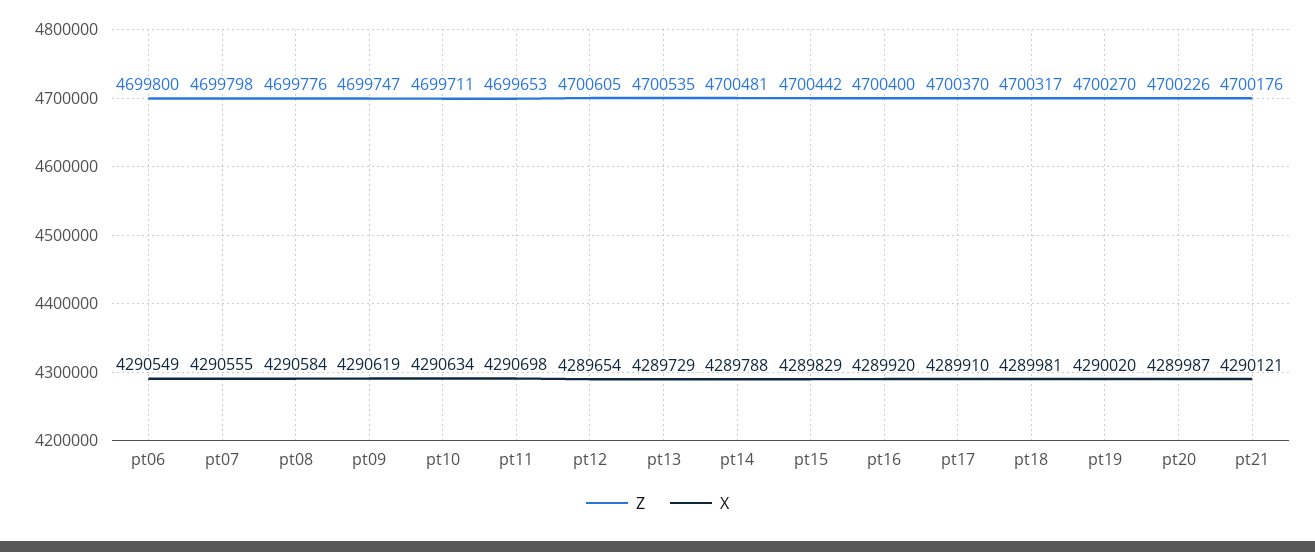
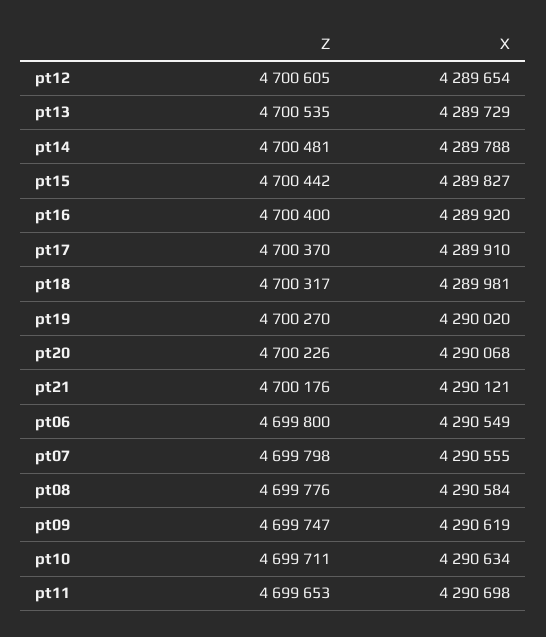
  {
    "Z": {
      "pt06": 4699800,
      "pt07": 4699798,
      "pt08": 4699776,
      "pt09": 4699747,
      "pt10": 4699711,
      "pt11": 4699653,
      "pt12": 4700605,
      "pt13": 4700535,
      "pt14": 4700481,
      "pt15": 4700442,
      "pt16": 4700400,
      "pt17": 4700370,
      "pt18": 4700317,
      "pt19": 4700270,
      "pt20": 4700226,
      "pt21": 4700176
    },
    "X": {
      "pt06": 4290549,
      "pt07": 4290555,
      "pt08": 4290584,
      "pt09": 4290619,
      "pt10": 4290634,
      "pt11": 4290698,
      "pt12": 4289654,
      "pt13": 4289729,
      "pt14": 4289788,
-     "pt15": 4289829,
+     "pt15": 4289827,
      "pt16": 4289920,
      "pt17": 4289910,
      "pt18": 4289981,
      "pt19": 4290020,
-     "pt20": 4289987,
+     "pt20": 4290068,
      "pt21": 4290121
    }
  }

